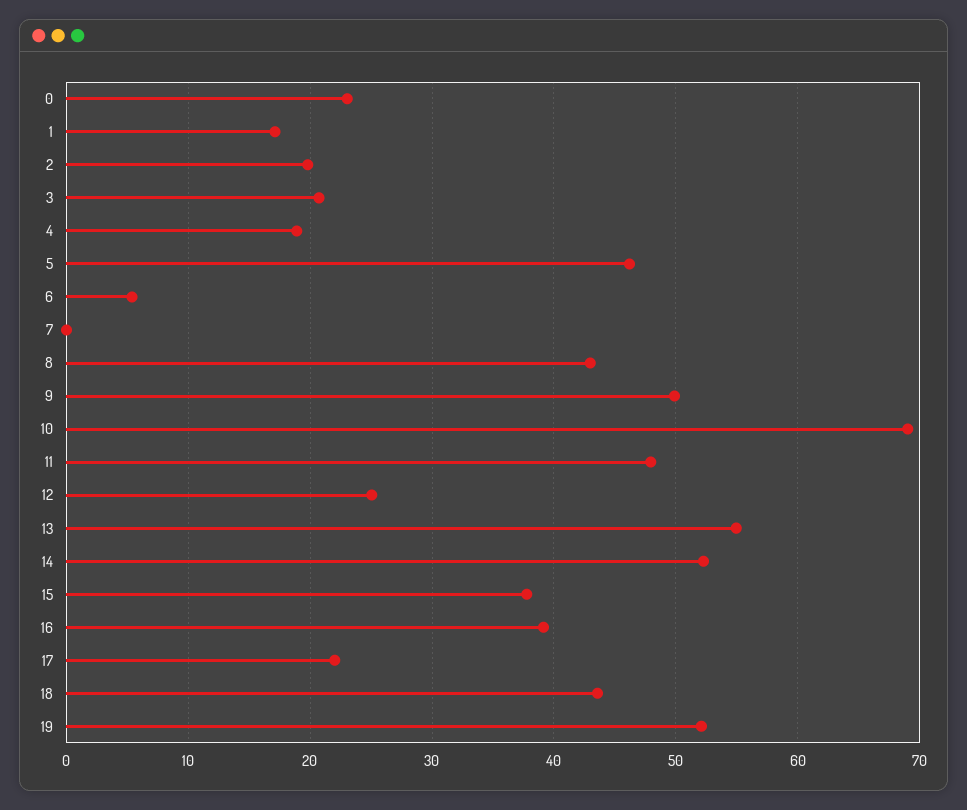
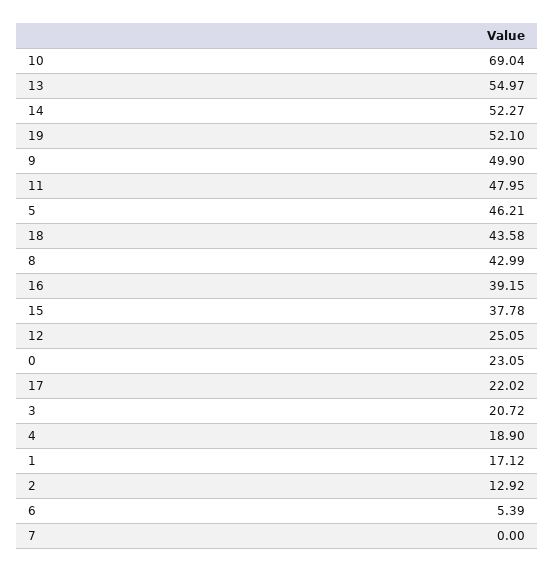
  {
    "0": 23.05,
    "1": 17.12,
-   "2": 20,
+   "2": 12.92,
    "3": 20.72,
    "4": 18.9,
    "5": 46.21,
    "6": 5.39,
    "7": 0,
    "8": 42.99,
    "9": 49.9,
    "10": 69.04,
    "11": 47.95,
    "12": 25.05,
    "13": 54.97,
    "14": 52.27,
    "15": 37.78,
    "16": 39.15,
    "17": 22.02,
    "18": 43.58,
    "19": 52.1
  }

